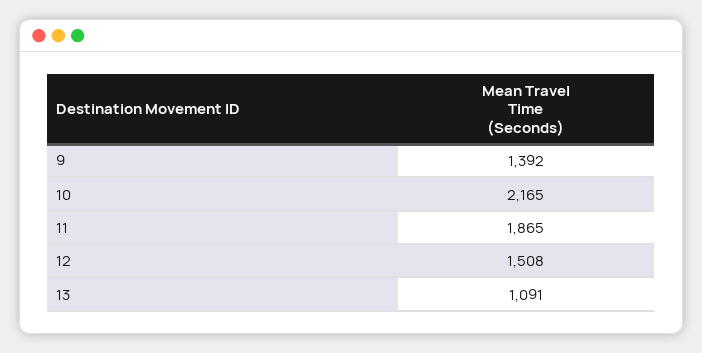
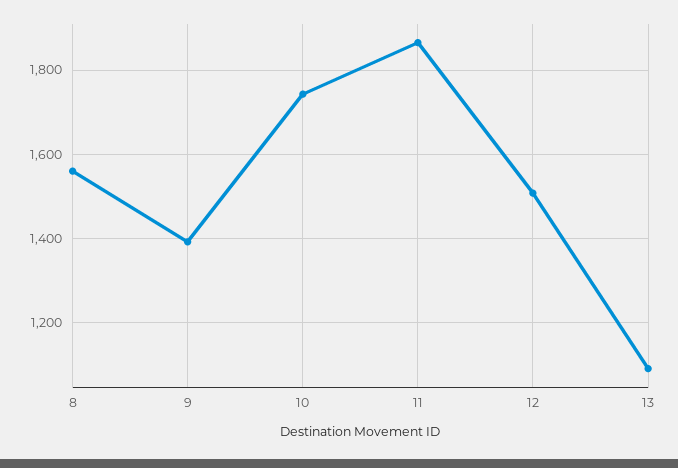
  {
    "9": 1392,
-   "10": 2165,
+   "10": 1740,
    "11": 1865,
    "12": 1508,
-   "13": 1091
+   "13": 1091,
+   "8": 1560
  }

